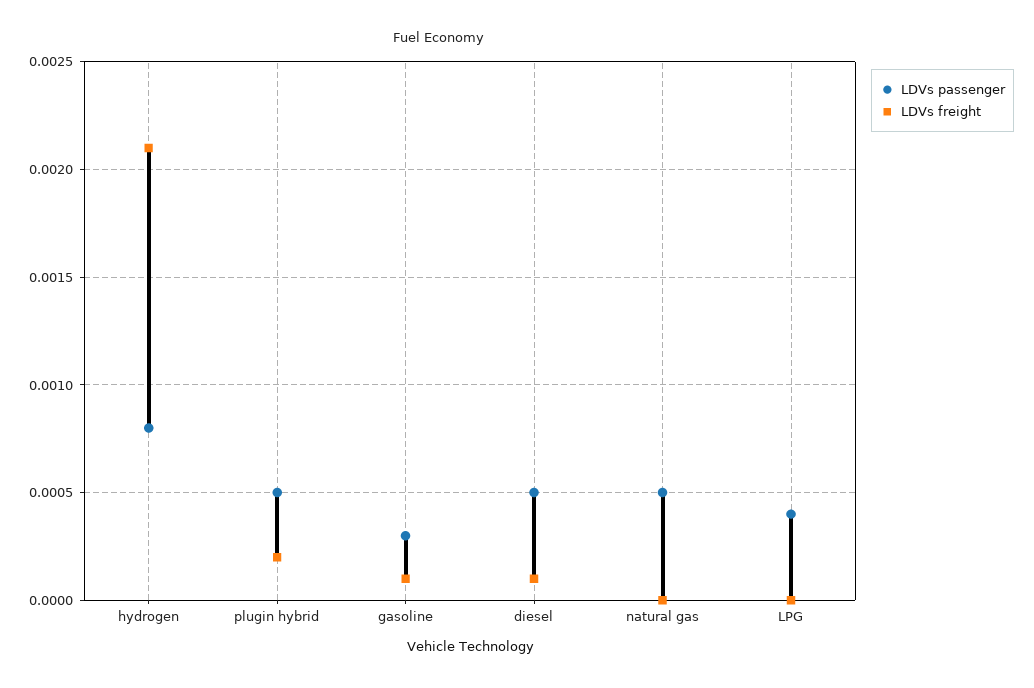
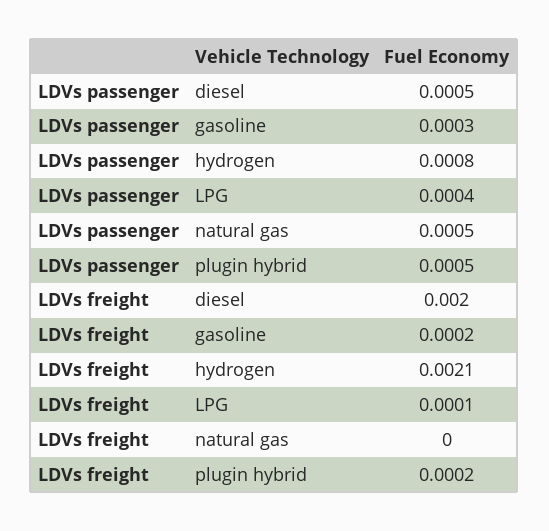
  {
    "LDVs passenger": {
      "hydrogen": 0.0008,
      "plugin hybrid": 0.0005,
      "gasoline": 0.0003,
      "diesel": 0.0005,
      "natural gas": 0.0005,
      "LPG": 0.0004
    },
    "LDVs freight": {
      "hydrogen": 0.0021,
      "plugin hybrid": 0.0002,
-     "gasoline": 0.0001,
+     "gasoline": 0.0002,
-     "diesel": 0.0001,
+     "diesel": 0.002,
      "natural gas": 0,
-     "LPG": 0
+     "LPG": 0.0001
    }
  }

